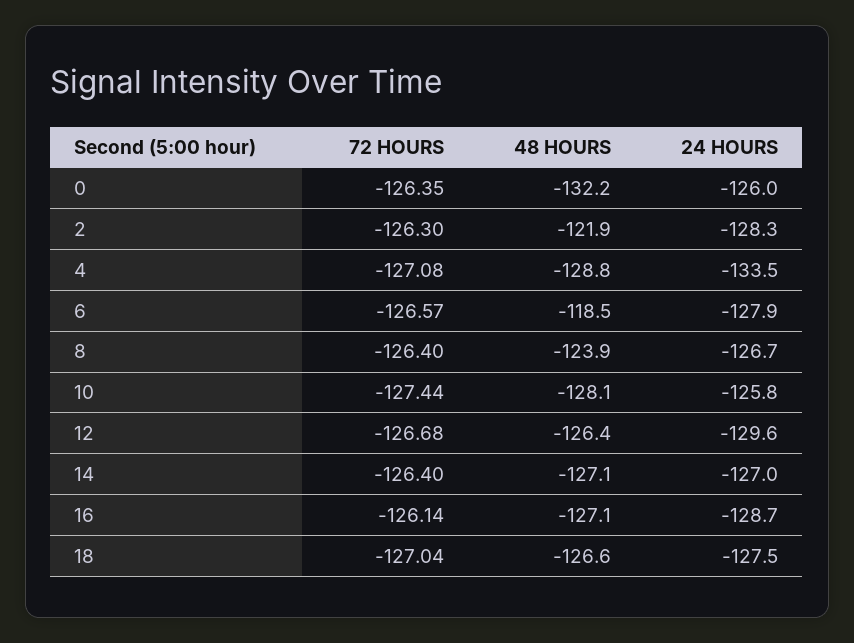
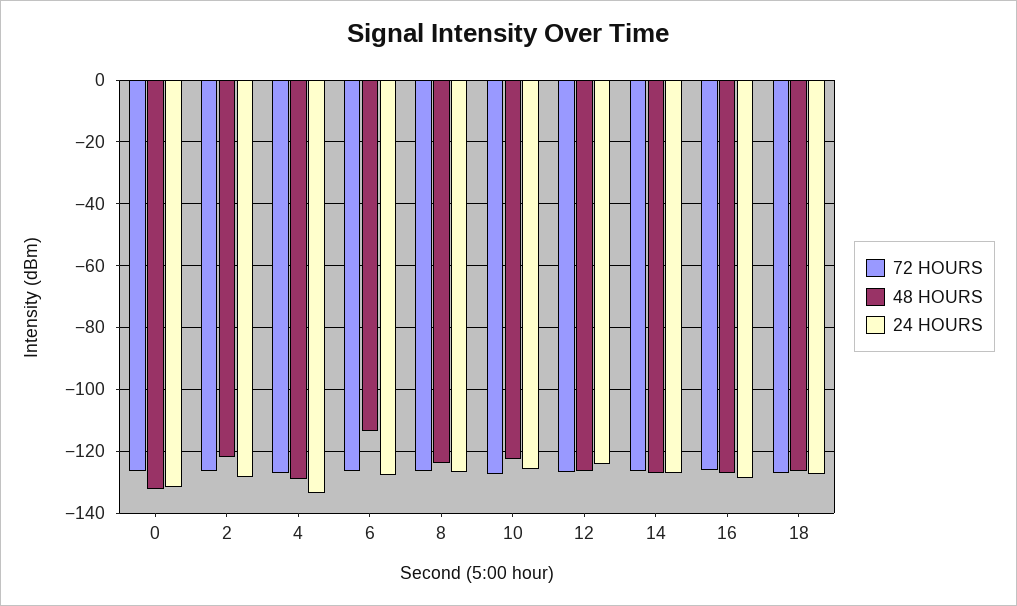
  {
    "72 HOURS": {
      "0": -126.35,
      "2": -126.3,
      "4": -127.08,
      "6": -126.57,
      "8": -126.4,
      "10": -127.44,
      "12": -126.68,
      "14": -126.4,
      "16": -126.14,
      "18": -127.04
    },
    "48 HOURS": {
      "0": -132.2,
      "2": -121.9,
      "4": -128.8,
-     "6": -118.5,
+     "6": -114,
      "8": -123.9,
-     "10": -128.1,
+     "10": -122,
      "12": -126.4,
      "14": -127.1,
      "16": -127.1,
      "18": -126.6
    },
    "24 HOURS": {
-     "0": -126,
+     "0": -132,
      "2": -128.3,
      "4": -133.5,
      "6": -127.9,
      "8": -126.7,
      "10": -125.8,
-     "12": -129.6,
+     "12": -124,
      "14": -127,
      "16": -128.7,
      "18": -127.5
    }
  }

